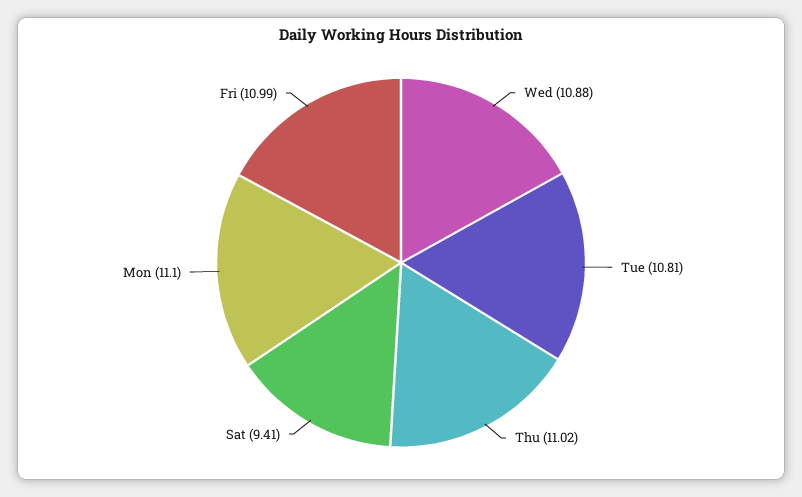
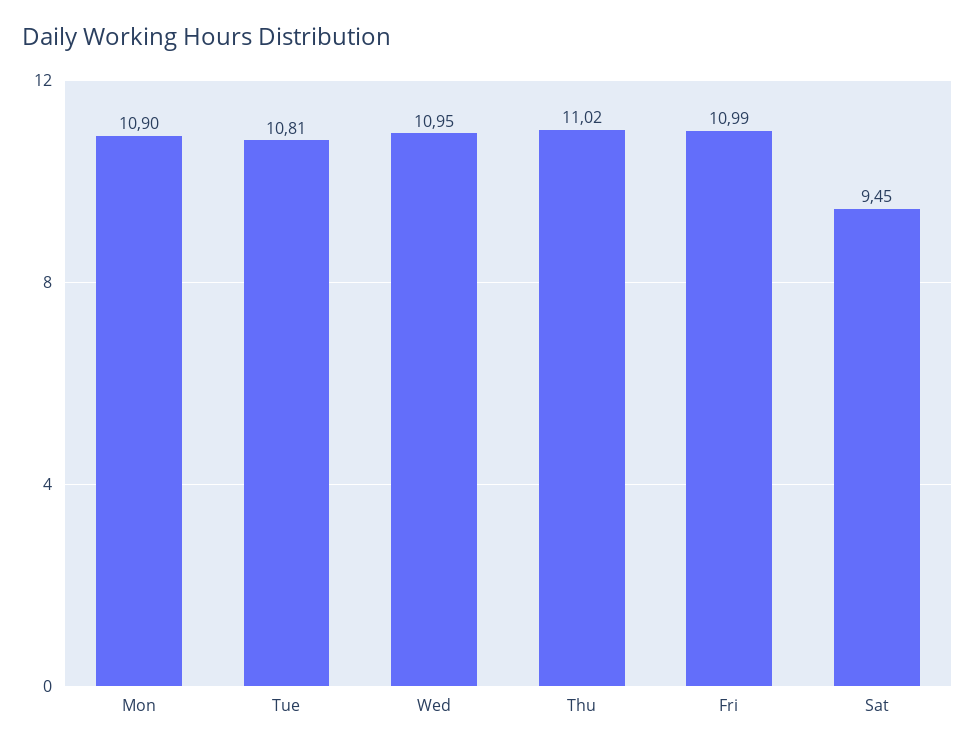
  {
-   "Wed": 10.88,
+   "Wed": 10.95,
    "Tue": 10.81,
    "Thu": 11.02,
-   "Sat": 9.41,
+   "Sat": 9.45,
-   "Mon": 11.1,
+   "Mon": 10.9,
    "Fri": 10.99
  }

